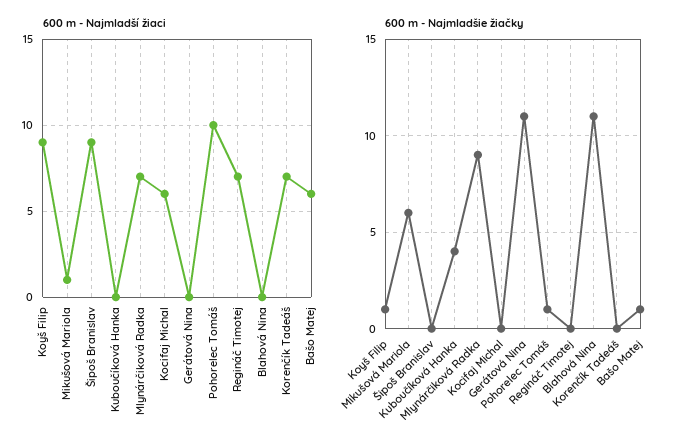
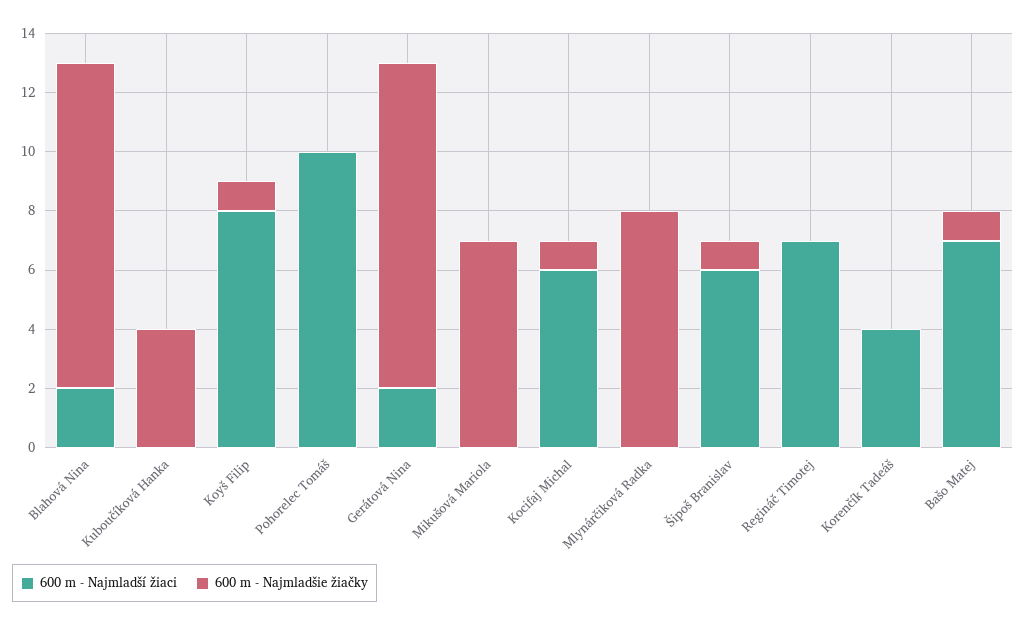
  {
    "600 m - Najmladší žiaci": {
-     "Koyš Filip": 9,
+     "Koyš Filip": 8,
-     "Mikušová Mariola": 1,
+     "Mikušová Mariola": 0,
-     "Šipoš Branislav": 9,
+     "Šipoš Branislav": 6,
      "Kuboučíková Hanka": 0,
-     "Mlynárčiková Radka": 7,
+     "Mlynárčiková Radka": 0,
      "Kocifaj Michal": 6,
-     "Gerátová Nina": 0,
+     "Gerátová Nina": 2,
      "Pohorelec Tomáš": 10,
      "Regináč Timotej": 7,
-     "Blahová Nina": 0,
+     "Blahová Nina": 2,
-     "Korenčík Tadeáš": 7,
+     "Korenčík Tadeáš": 4,
-     "Bašo Matej": 6
+     "Bašo Matej": 7
    },
    "600 m - Najmladšie žiačky": {
      "Koyš Filip": 1,
-     "Mikušová Mariola": 6,
+     "Mikušová Mariola": 7,
-     "Šipoš Branislav": 0,
+     "Šipoš Branislav": 1,
      "Kuboučíková Hanka": 4,
-     "Mlynárčiková Radka": 9,
+     "Mlynárčiková Radka": 8,
-     "Kocifaj Michal": 0,
+     "Kocifaj Michal": 1,
      "Gerátová Nina": 11,
-     "Pohorelec Tomáš": 1,
+     "Pohorelec Tomáš": 0,
      "Regináč Timotej": 0,
      "Blahová Nina": 11,
      "Korenčík Tadeáš": 0,
      "Bašo Matej": 1
    }
  }

